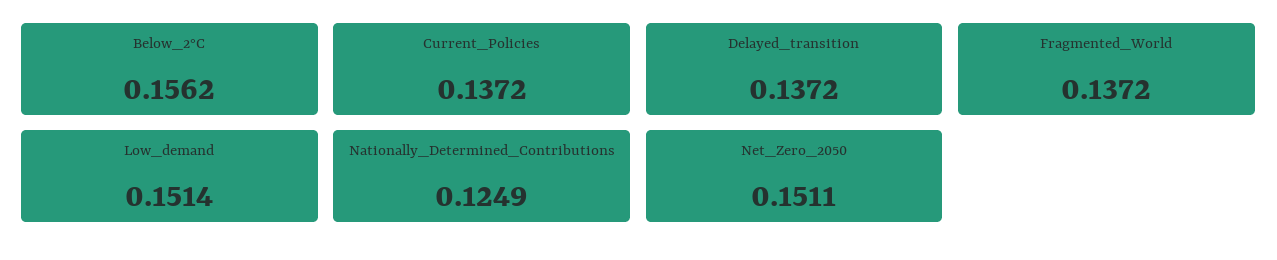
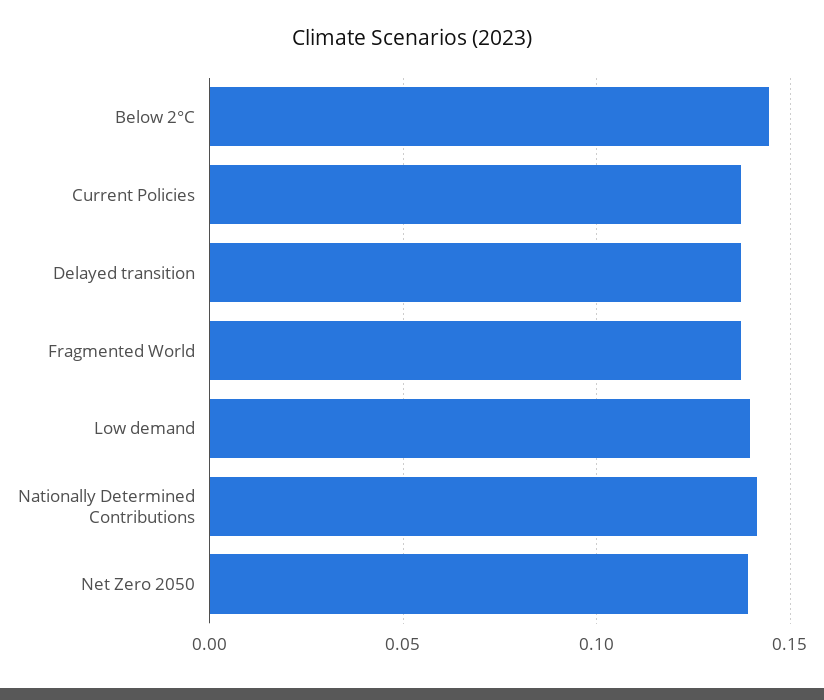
  {
-   "Below_2°C": 0.1562,
+   "Below_2°C": 0.145,
    "Current_Policies": 0.1372,
    "Delayed_transition": 0.1372,
    "Fragmented_World": 0.1372,
-   "Low_demand": 0.1514,
+   "Low_demand": 0.14,
-   "Nationally_Determined_Contributions": 0.1249,
+   "Nationally_Determined_Contributions": 0.14,
-   "Net_Zero_2050": 0.1511
+   "Net_Zero_2050": 0.14
  }

